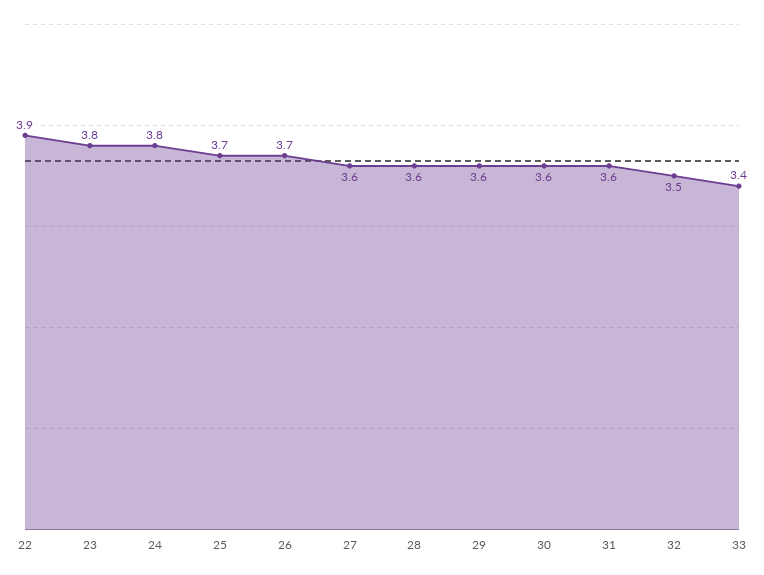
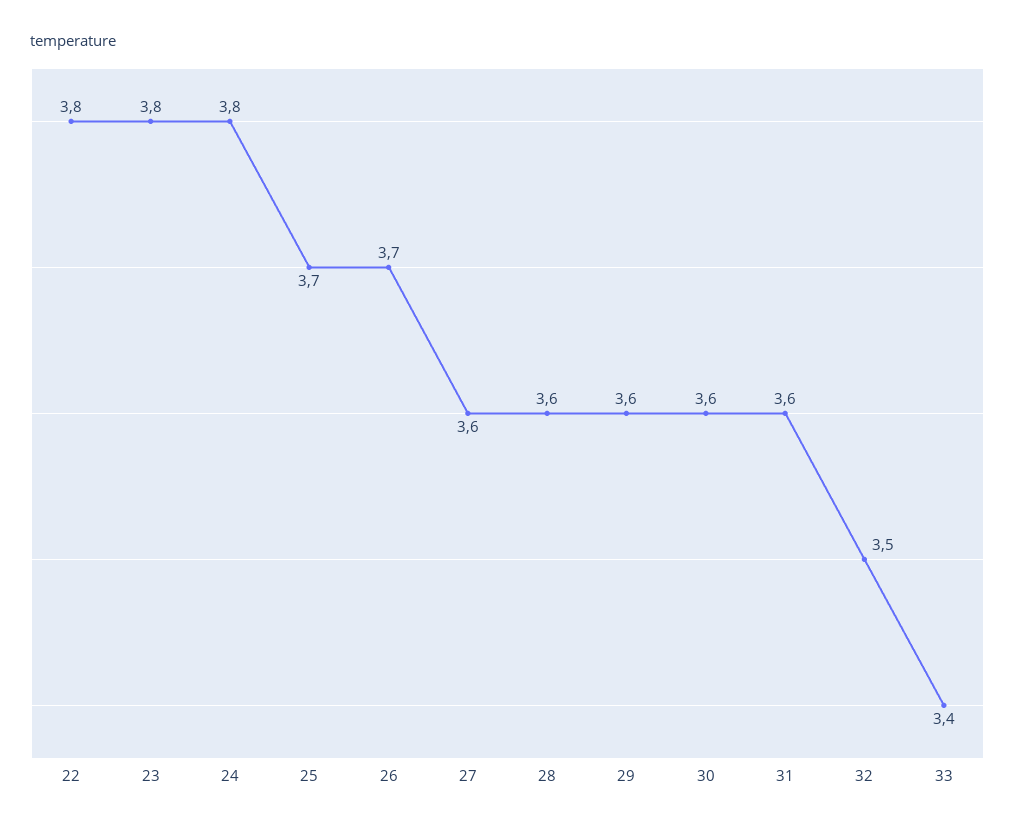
  {
-   "22": 3.9,
+   "22": 3.8,
    "23": 3.8,
    "24": 3.8,
    "25": 3.7,
    "26": 3.7,
    "27": 3.6,
    "28": 3.6,
    "29": 3.6,
    "30": 3.6,
    "31": 3.6,
    "32": 3.5,
    "33": 3.4
  }

